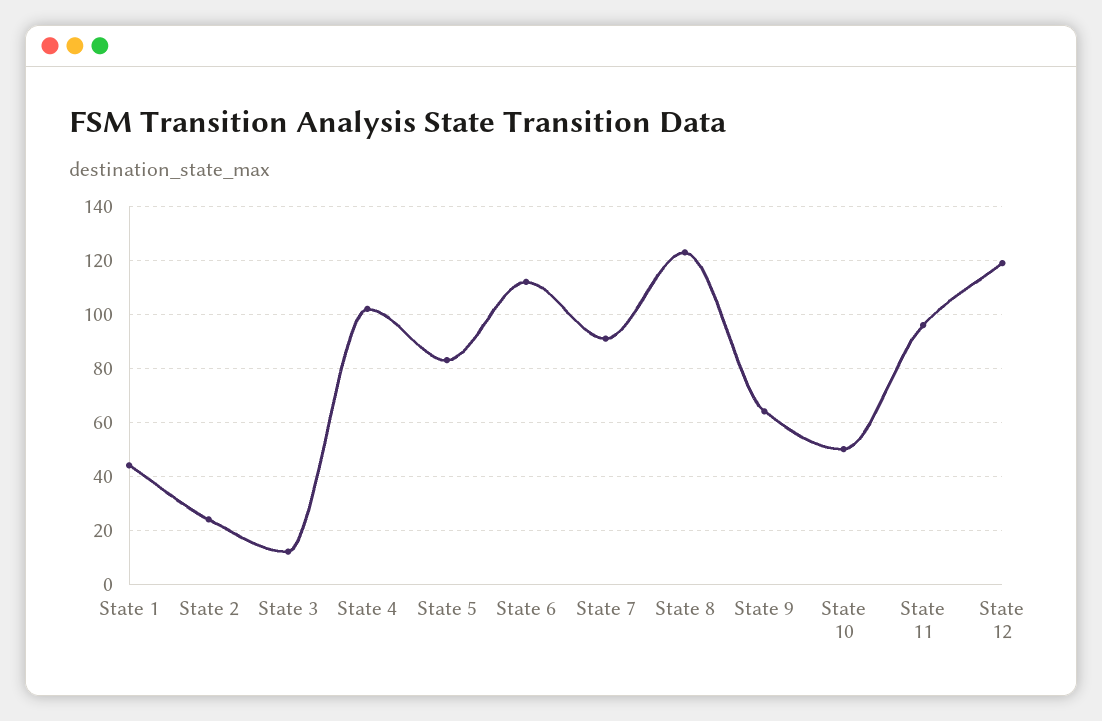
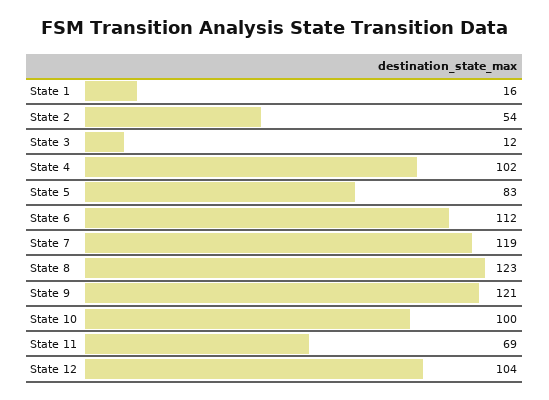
  {
-   "State 1": 45,
+   "State 1": 16,
-   "State 2": 25,
+   "State 2": 54,
    "State 3": 12,
    "State 4": 102,
    "State 5": 83,
    "State 6": 112,
-   "State 7": 90,
+   "State 7": 119,
    "State 8": 123,
-   "State 9": 65,
+   "State 9": 121,
-   "State 10": 50,
+   "State 10": 100,
-   "State 11": 95,
+   "State 11": 69,
-   "State 12": 120
+   "State 12": 104
  }

